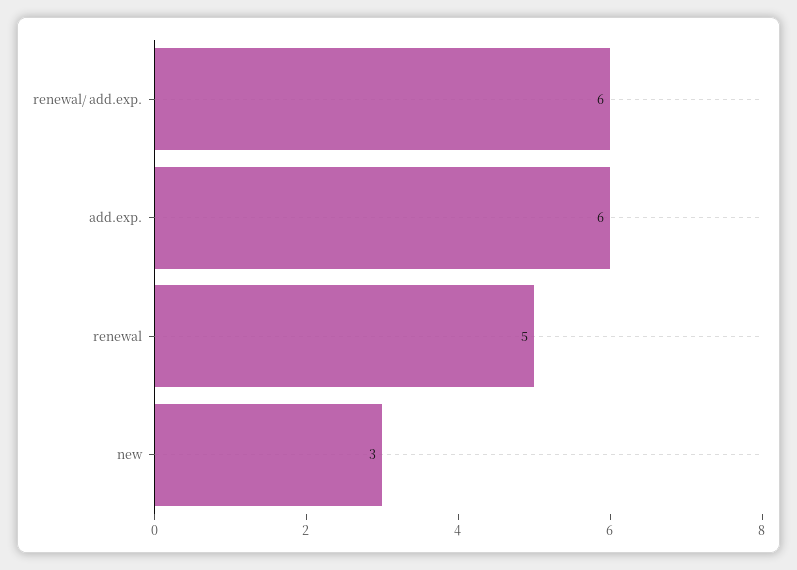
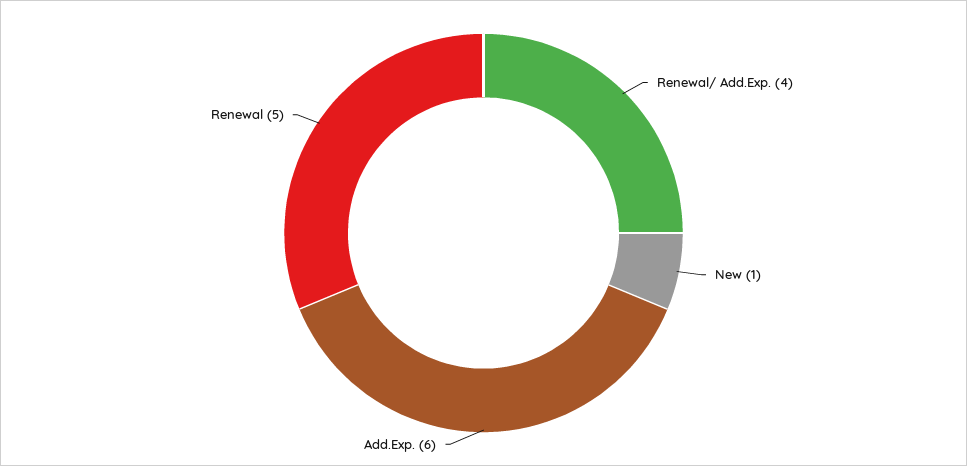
  {
-   "renewal/ add.exp.": 6,
+   "renewal/ add.exp.": 4,
    "add.exp.": 6,
    "renewal": 5,
-   "new": 3
+   "new": 1
  }

